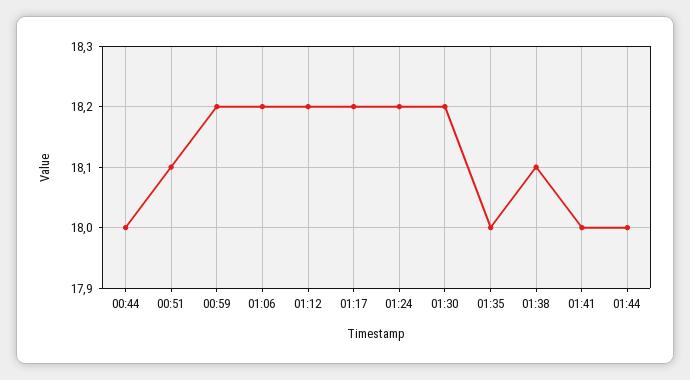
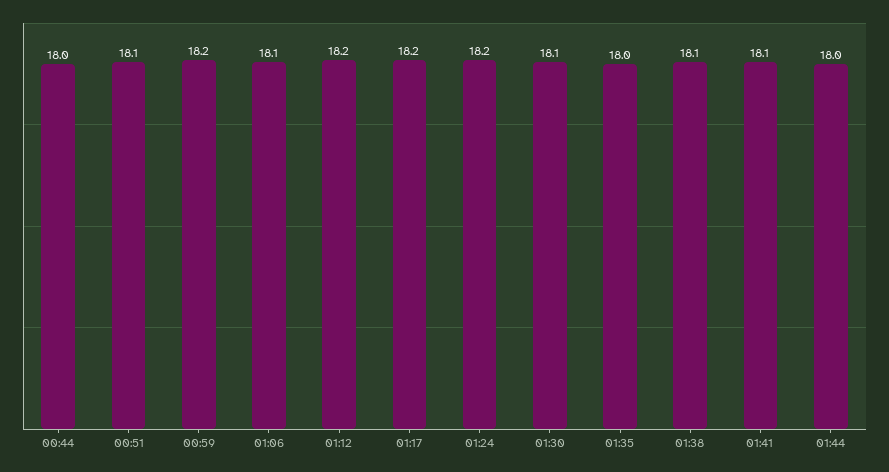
  {
    "00:44": 18,
    "00:51": 18.1,
    "00:59": 18.2,
-   "01:06": 18.2,
+   "01:06": 18.1,
    "01:12": 18.2,
    "01:17": 18.2,
    "01:24": 18.2,
-   "01:30": 18.2,
+   "01:30": 18.1,
    "01:35": 18,
    "01:38": 18.1,
-   "01:41": 18,
+   "01:41": 18.1,
    "01:44": 18
  }

